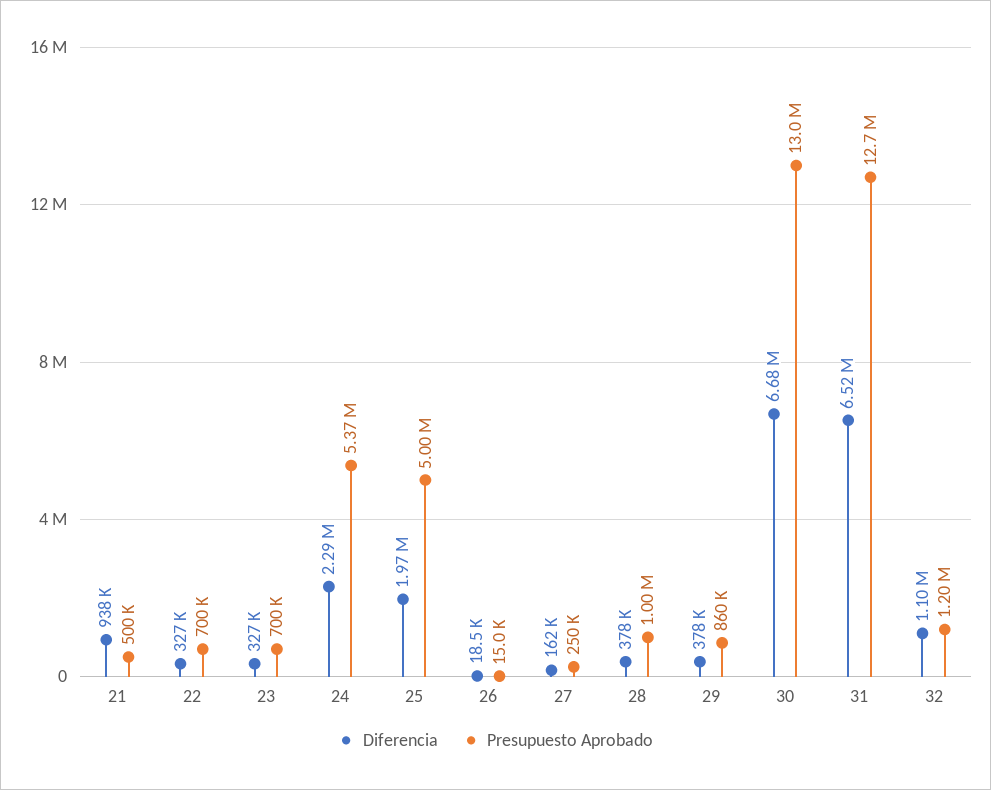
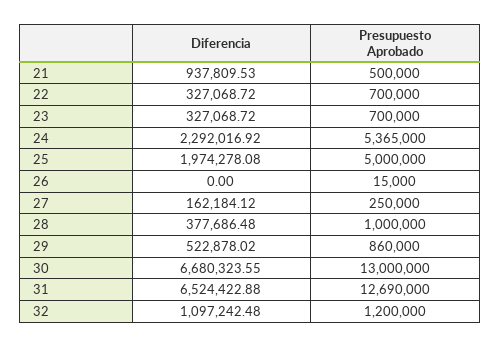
  {
    "Diferencia": {
      "21": 937809.53,
      "22": 327068.72,
      "23": 327068.72,
      "24": 2292016.92,
      "25": 1974278.08,
-     "26": 18500,
+     "26": 0,
      "27": 162184.12,
      "28": 377686.48,
-     "29": 378000,
+     "29": 522878.02,
      "30": 6680323.55,
      "31": 6524422.88,
      "32": 1097242.48
    },
    "Presupuesto Aprobado": {
      "21": 500000,
      "22": 700000,
      "23": 700000,
      "24": 5365000,
      "25": 5000000,
      "26": 15000,
      "27": 250000,
      "28": 1000000,
      "29": 860000,
      "30": 13000000,
      "31": 12690000,
      "32": 1200000
    }
  }

